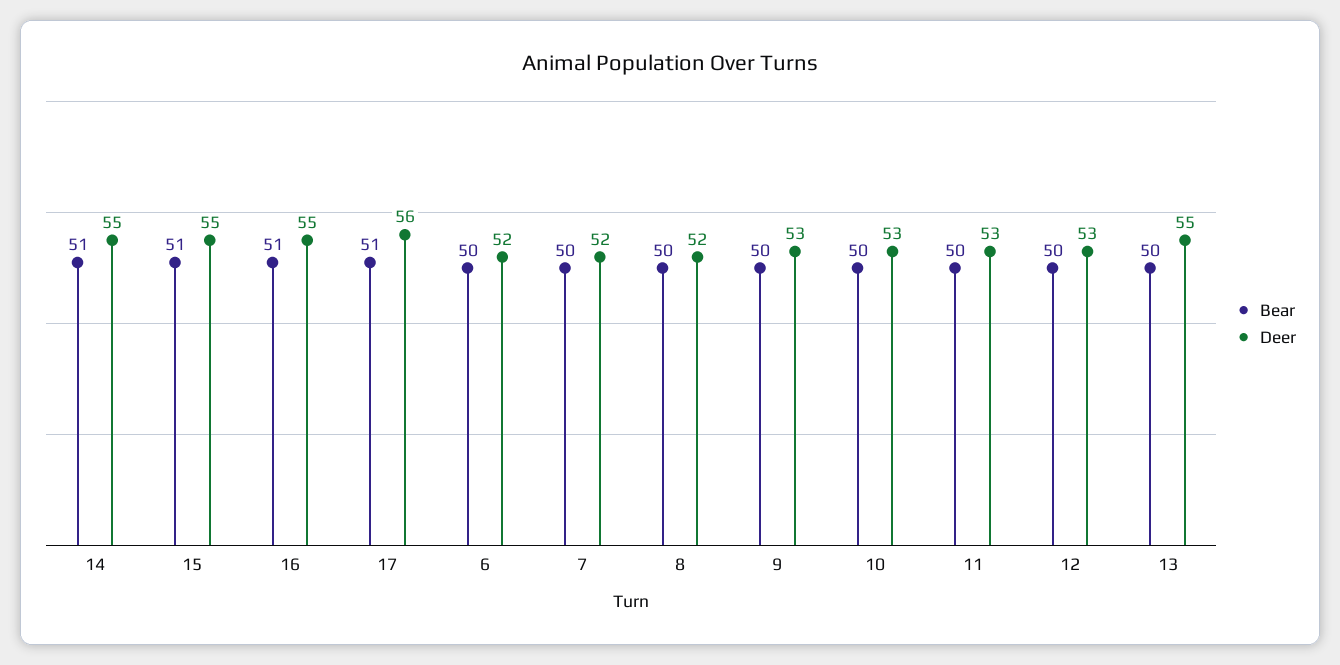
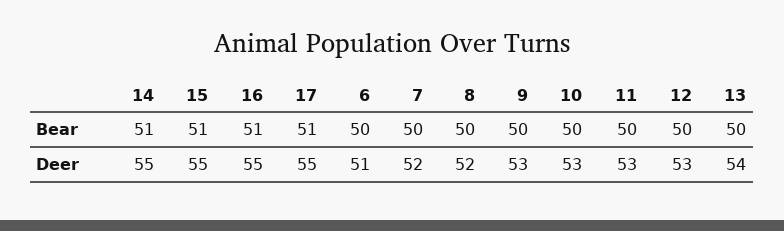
  {
    "Bear": {
      "14": 51,
      "15": 51,
      "16": 51,
      "17": 51,
      "6": 50,
      "7": 50,
      "8": 50,
      "9": 50,
      "10": 50,
      "11": 50,
      "12": 50,
      "13": 50
    },
    "Deer": {
      "14": 55,
      "15": 55,
      "16": 55,
-     "17": 56,
+     "17": 55,
-     "6": 52,
+     "6": 51,
      "7": 52,
      "8": 52,
      "9": 53,
      "10": 53,
      "11": 53,
      "12": 53,
-     "13": 55
+     "13": 54
    }
  }

